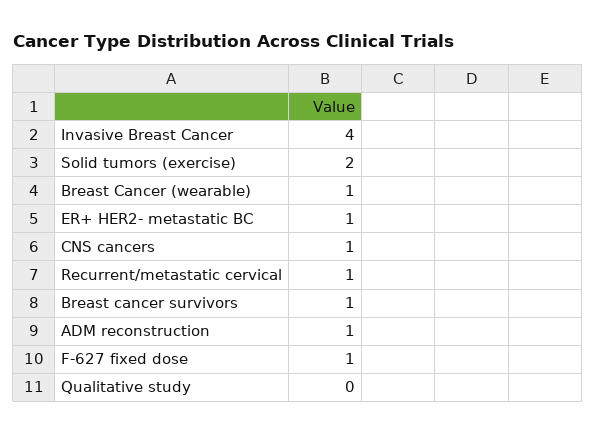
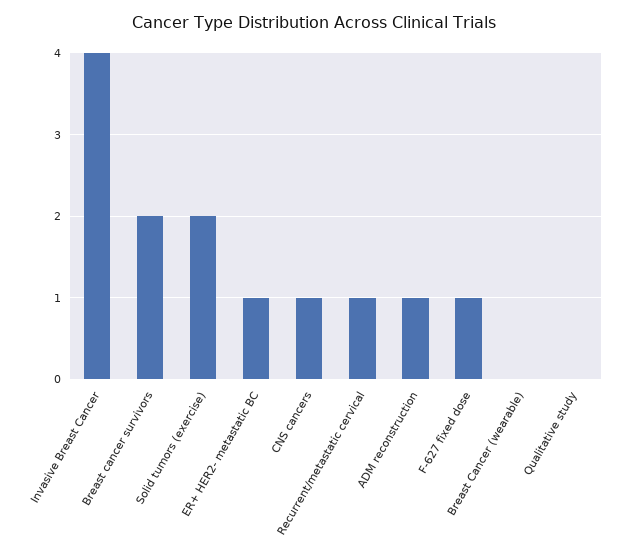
  {
    "Invasive Breast Cancer": 4,
    "Solid tumors (exercise)": 2,
-   "Breast Cancer (wearable)": 1,
+   "Breast Cancer (wearable)": 0,
    "ER+ HER2- metastatic BC": 1,
    "CNS cancers": 1,
    "Recurrent/metastatic cervical": 1,
-   "Breast cancer survivors": 1,
+   "Breast cancer survivors": 2,
    "ADM reconstruction": 1,
    "F-627 fixed dose": 1,
    "Qualitative study": 0
  }

